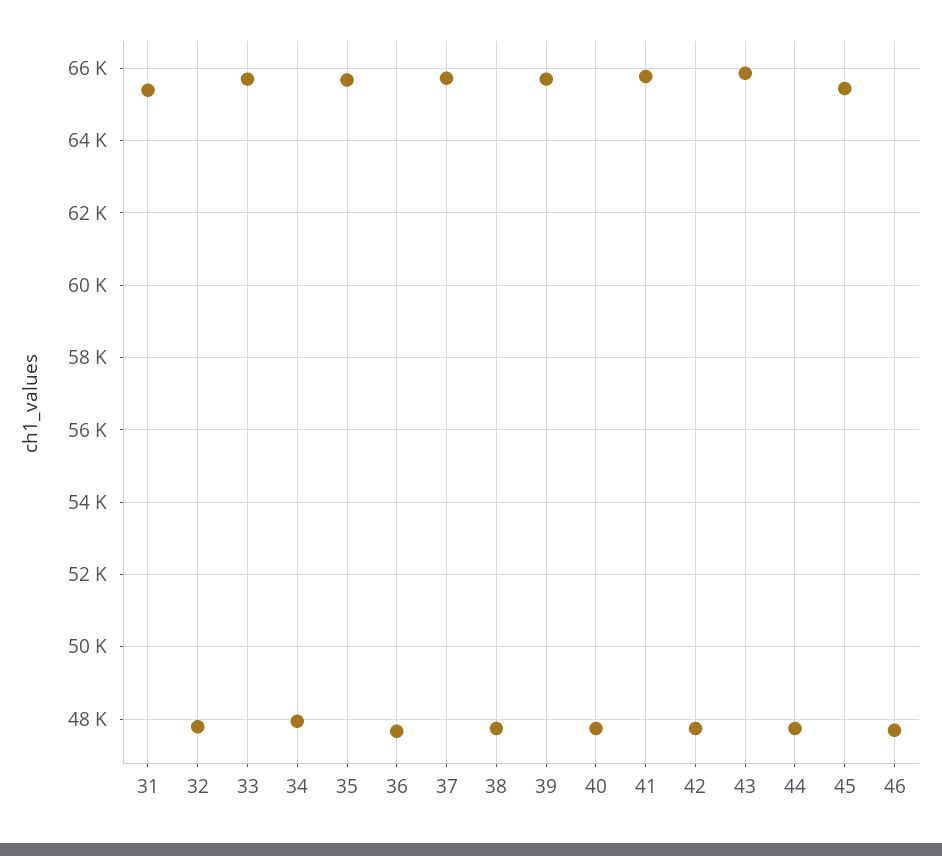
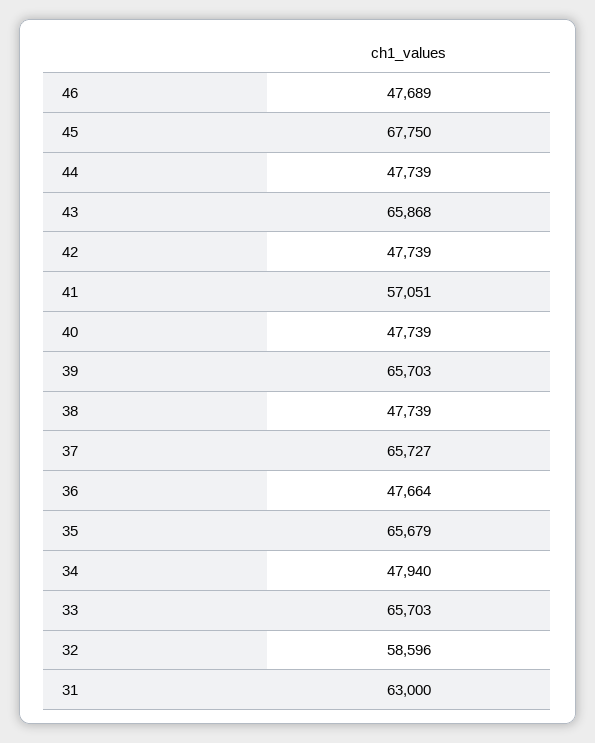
  {
-   "31": 65400,
+   "31": 63000,
-   "32": 47800,
+   "32": 58596,
    "33": 65703,
    "34": 47940,
    "35": 65679,
    "36": 47664,
    "37": 65727,
    "38": 47739,
    "39": 65703,
    "40": 47739,
-   "41": 65800,
+   "41": 57051,
    "42": 47739,
    "43": 65868,
    "44": 47739,
-   "45": 65400,
+   "45": 67750,
    "46": 47689
  }

